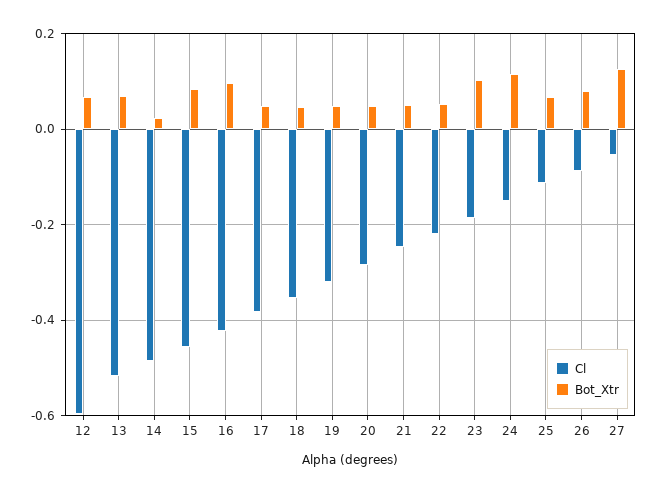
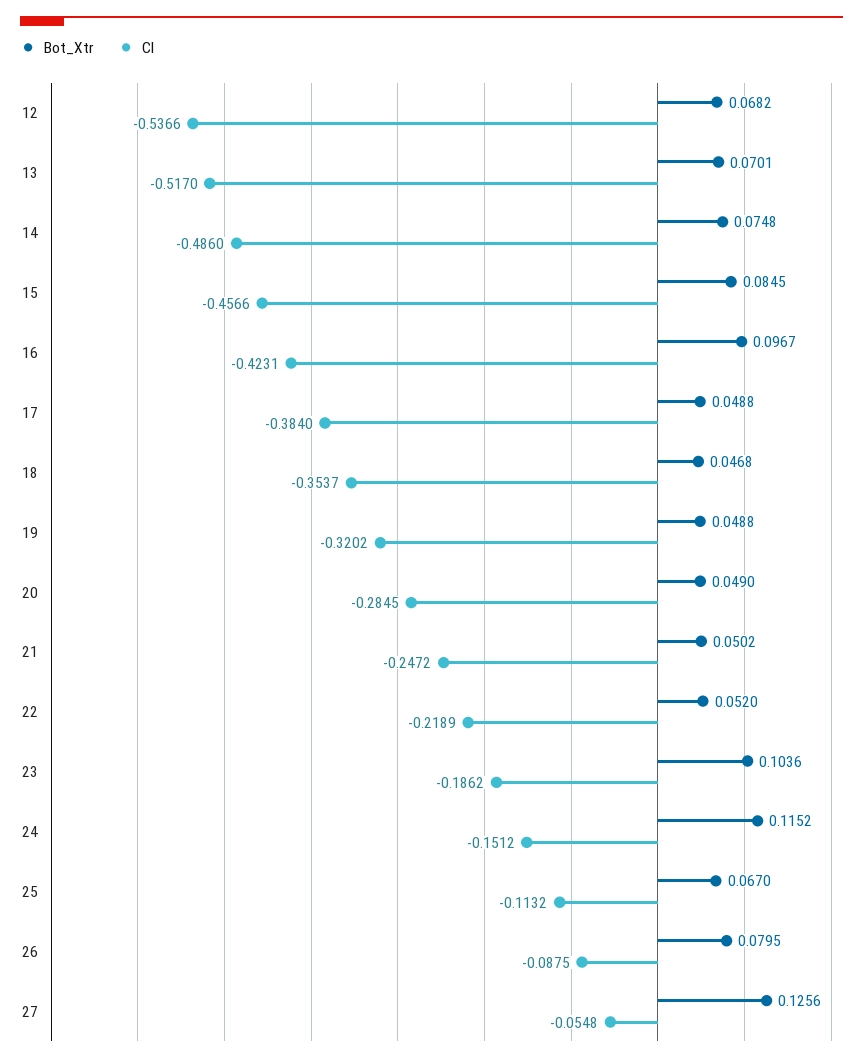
  {
    "Cl": {
-     "12": -0.6,
+     "12": -0.5366,
      "13": -0.517,
      "14": -0.486,
      "15": -0.4566,
      "16": -0.4231,
      "17": -0.384,
      "18": -0.3537,
      "19": -0.3202,
      "20": -0.2845,
      "21": -0.2472,
      "22": -0.2189,
      "23": -0.1862,
      "24": -0.1512,
      "25": -0.1132,
      "26": -0.0875,
      "27": -0.0548
    },
    "Bot_Xtr": {
      "12": 0.0682,
      "13": 0.0701,
-     "14": 0.02,
+     "14": 0.0748,
      "15": 0.0845,
      "16": 0.0967,
      "17": 0.0488,
      "18": 0.0468,
      "19": 0.0488,
      "20": 0.049,
      "21": 0.0502,
      "22": 0.052,
      "23": 0.1036,
      "24": 0.1152,
      "25": 0.067,
      "26": 0.0795,
      "27": 0.1256
    }
  }

